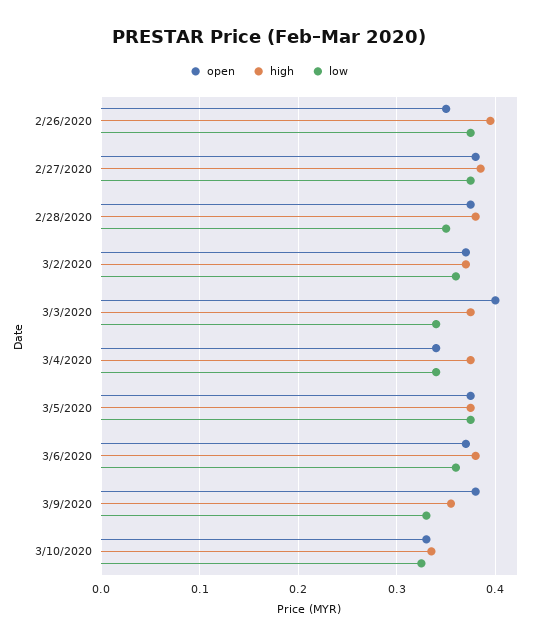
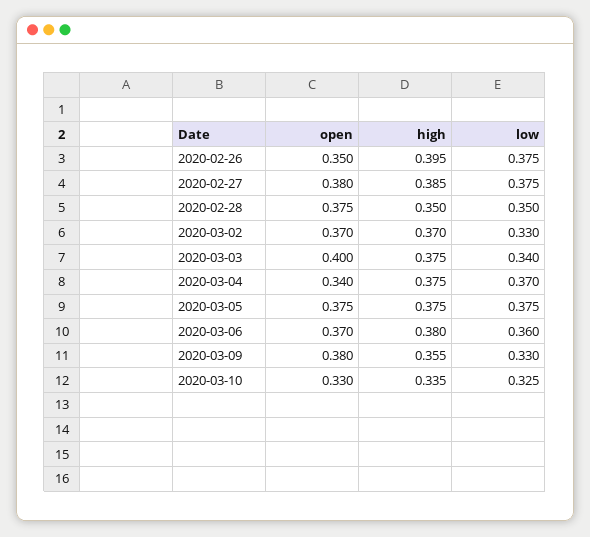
  {
    "open": {
      "2/26/2020": 0.35,
      "2/27/2020": 0.38,
      "2/28/2020": 0.375,
      "3/2/2020": 0.37,
      "3/3/2020": 0.4,
      "3/4/2020": 0.34,
      "3/5/2020": 0.375,
      "3/6/2020": 0.37,
      "3/9/2020": 0.38,
      "3/10/2020": 0.33
    },
    "high": {
      "2/26/2020": 0.395,
      "2/27/2020": 0.385,
-     "2/28/2020": 0.38,
+     "2/28/2020": 0.35,
      "3/2/2020": 0.37,
      "3/3/2020": 0.375,
      "3/4/2020": 0.375,
      "3/5/2020": 0.375,
      "3/6/2020": 0.38,
      "3/9/2020": 0.355,
      "3/10/2020": 0.335
    },
    "low": {
      "2/26/2020": 0.375,
      "2/27/2020": 0.375,
      "2/28/2020": 0.35,
-     "3/2/2020": 0.36,
+     "3/2/2020": 0.33,
      "3/3/2020": 0.34,
-     "3/4/2020": 0.34,
+     "3/4/2020": 0.37,
      "3/5/2020": 0.375,
      "3/6/2020": 0.36,
      "3/9/2020": 0.33,
      "3/10/2020": 0.325
    }
  }

